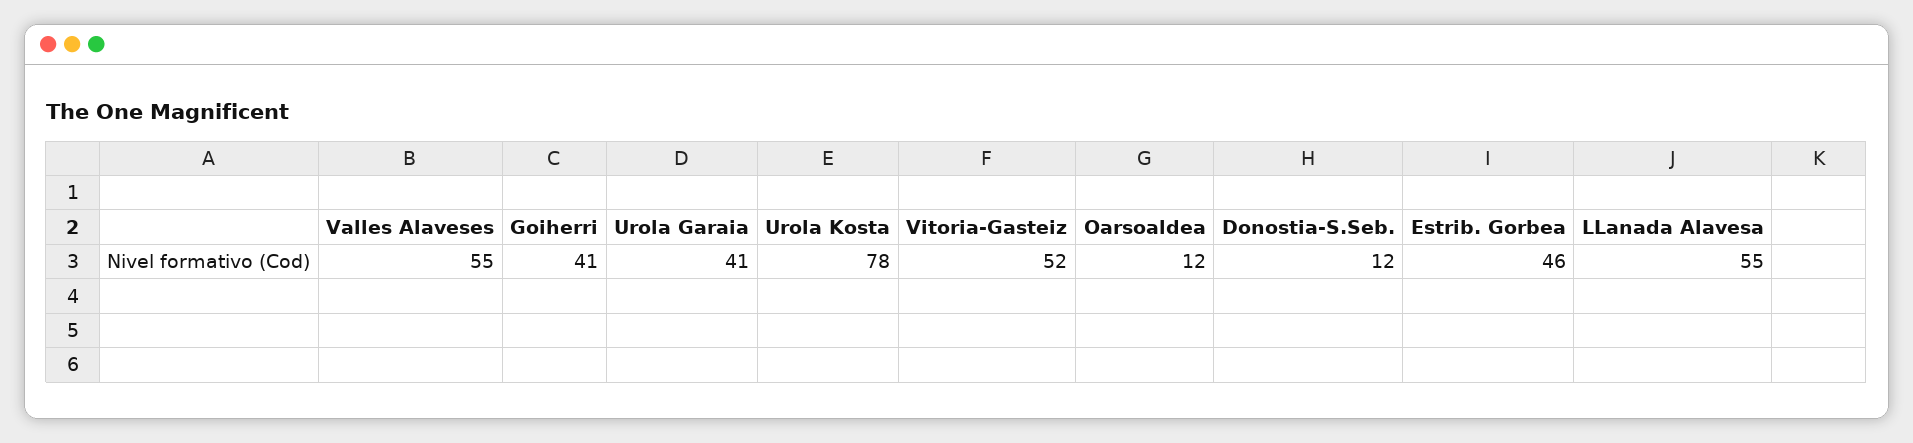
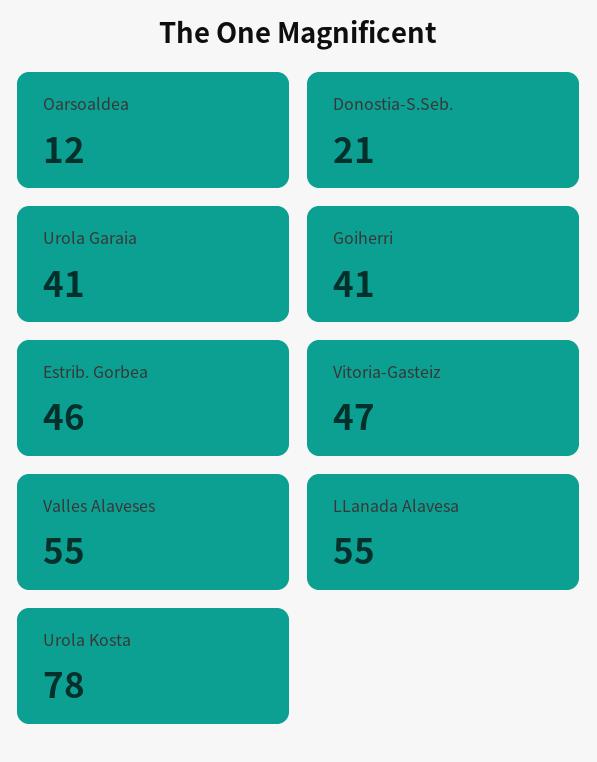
  {
    "Valles Alaveses": 55,
    "Goiherri": 41,
    "Urola Garaia": 41,
    "Urola Kosta": 78,
-   "Vitoria-Gasteiz": 52,
+   "Vitoria-Gasteiz": 47,
    "Oarsoaldea": 12,
-   "Donostia-S.Seb.": 12,
+   "Donostia-S.Seb.": 21,
    "Estrib. Gorbea": 46,
    "LLanada Alavesa": 55
  }

